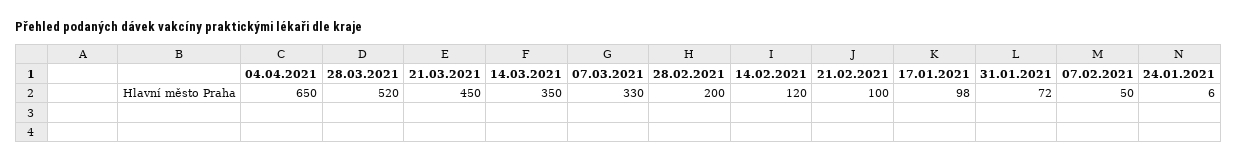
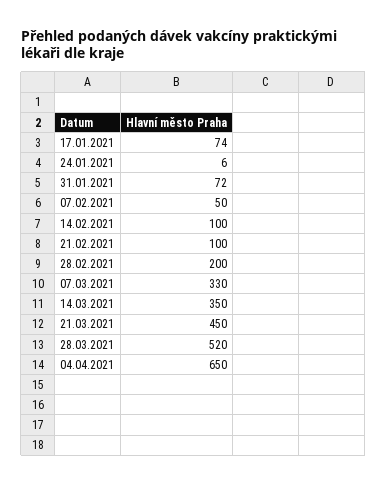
  {
    "04.04.2021": 650,
    "28.03.2021": 520,
    "21.03.2021": 450,
    "14.03.2021": 350,
    "07.03.2021": 330,
    "28.02.2021": 200,
-   "14.02.2021": 120,
+   "14.02.2021": 100,
    "21.02.2021": 100,
-   "17.01.2021": 98,
+   "17.01.2021": 74,
    "31.01.2021": 72,
    "07.02.2021": 50,
    "24.01.2021": 6
  }

